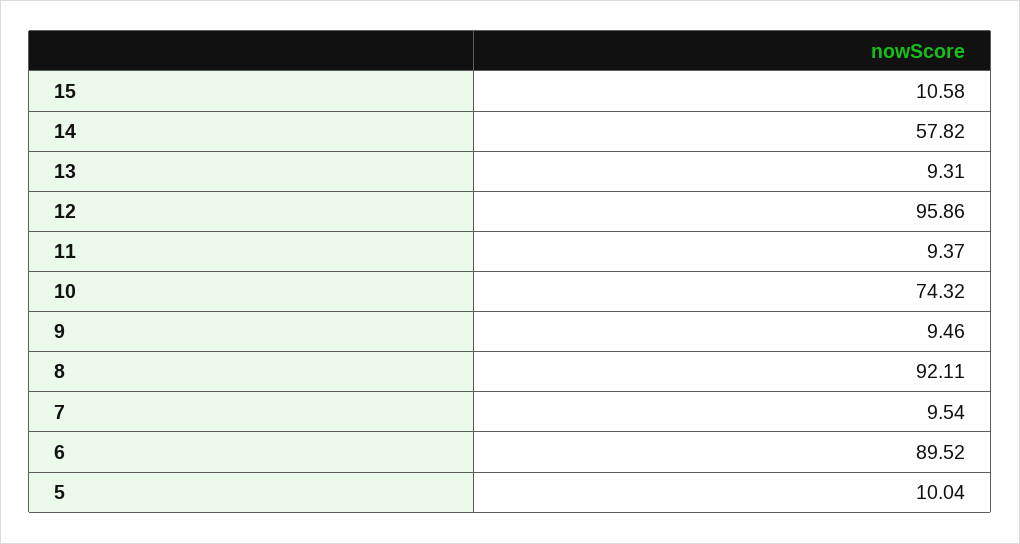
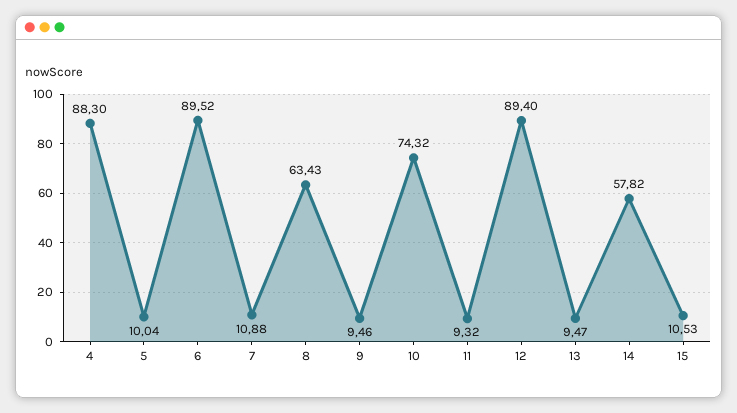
  {
-   "15": 10.58,
+   "15": 10.53,
    "14": 57.82,
-   "13": 9.31,
+   "13": 9.47,
-   "12": 95.86,
+   "12": 89.4,
-   "11": 9.37,
+   "11": 9.32,
    "10": 74.32,
    "9": 9.46,
-   "8": 92.11,
+   "8": 63.43,
-   "7": 9.54,
+   "7": 10.88,
    "6": 89.52,
-   "5": 10.04
+   "5": 10.04,
+   "4": 88.3
  }

